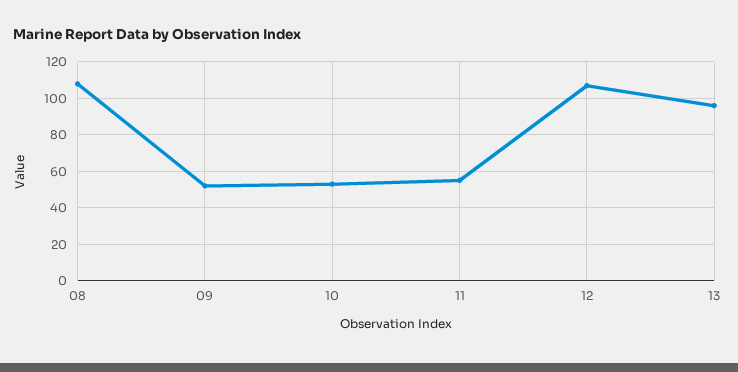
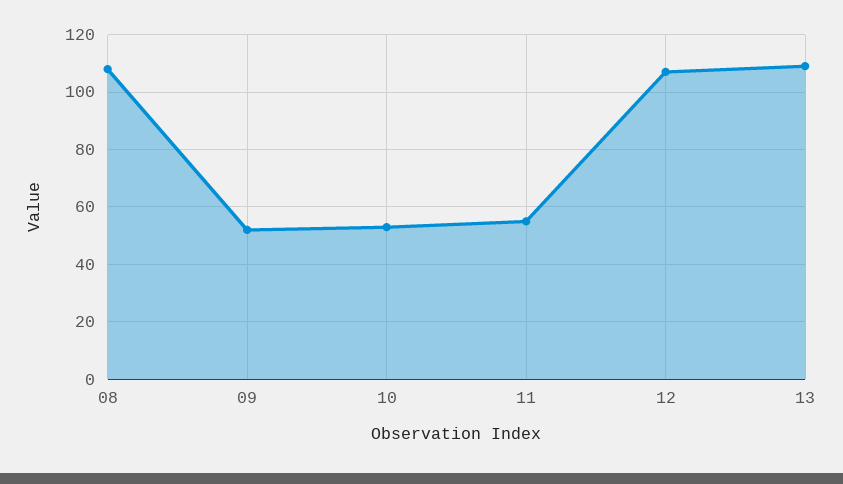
  {
    "08": 110,
    "09": 50,
    "10": 55,
    "11": 55,
    "12": 105,
-   "13": 95
+   "13": 110
  }

